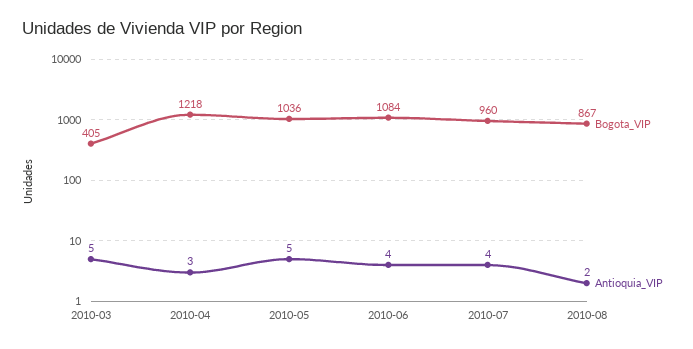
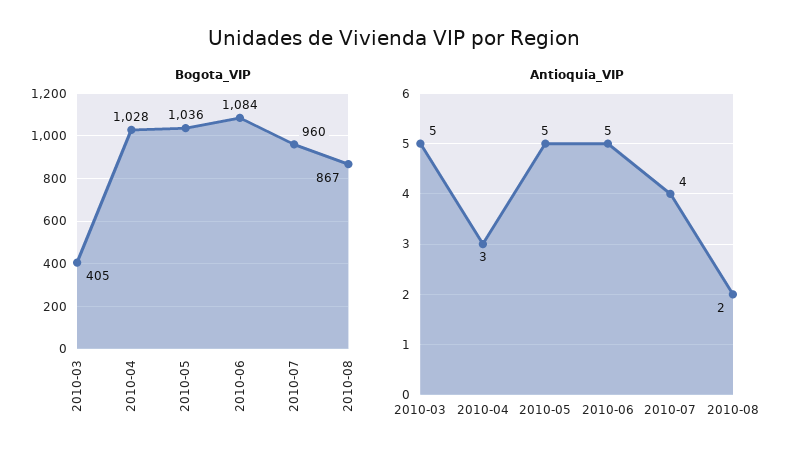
  {
    "Bogota_VIP": {
      "2010-03": 405,
-     "2010-04": 1218,
+     "2010-04": 1028,
      "2010-05": 1036,
      "2010-06": 1084,
      "2010-07": 960,
      "2010-08": 867
    },
    "Antioquia_VIP": {
      "2010-03": 5,
      "2010-04": 3,
      "2010-05": 5,
-     "2010-06": 4,
+     "2010-06": 5,
      "2010-07": 4,
      "2010-08": 2
    }
  }

